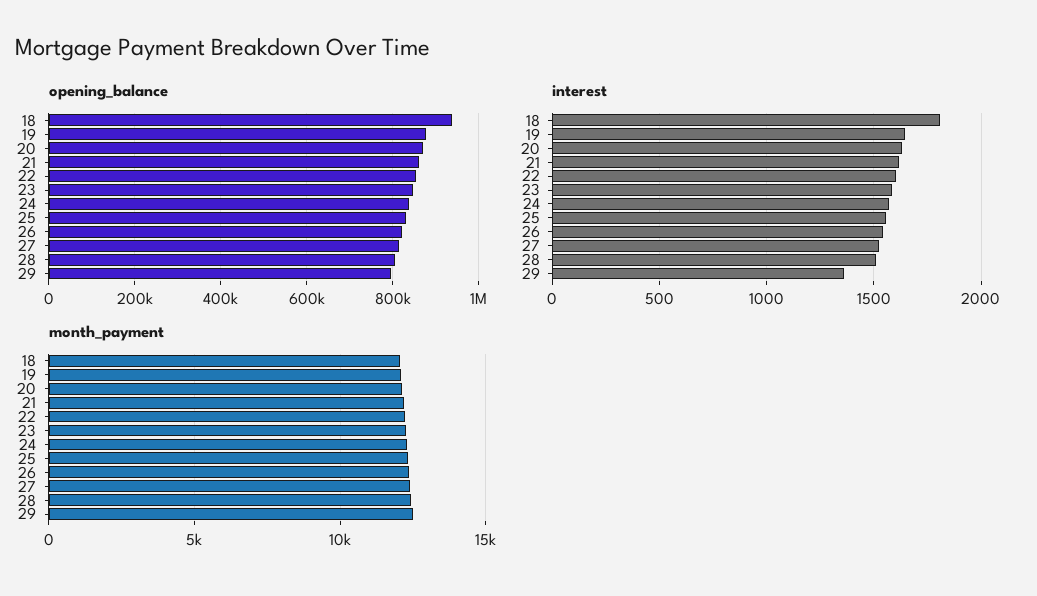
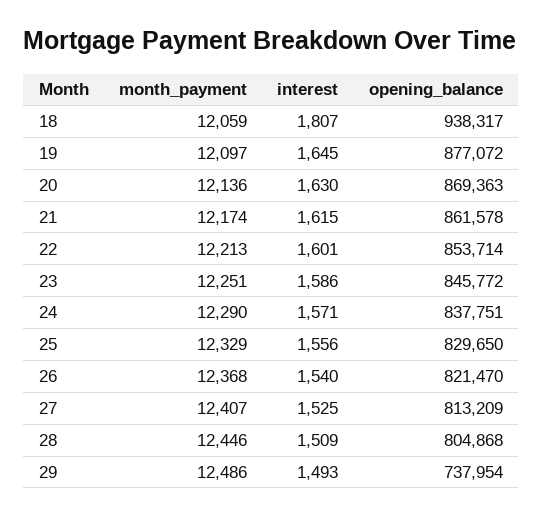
  {
    "opening_balance": {
      "18": 938317,
      "19": 877072,
      "20": 869363,
      "21": 861578,
      "22": 853714,
      "23": 845772,
      "24": 837751,
      "25": 829650,
      "26": 821470,
      "27": 813209,
      "28": 804868,
-     "29": 800000
+     "29": 737954
    },
    "interest": {
      "18": 1807,
      "19": 1645,
      "20": 1630,
      "21": 1615,
      "22": 1601,
      "23": 1586,
      "24": 1571,
      "25": 1556,
      "26": 1540,
      "27": 1525,
      "28": 1509,
-     "29": 1350
+     "29": 1493
    },
    "month_payment": {
      "18": 12059,
      "19": 12097,
      "20": 12136,
      "21": 12174,
      "22": 12213,
      "23": 12251,
      "24": 12290,
      "25": 12329,
      "26": 12368,
      "27": 12407,
      "28": 12446,
      "29": 12486
    }
  }

